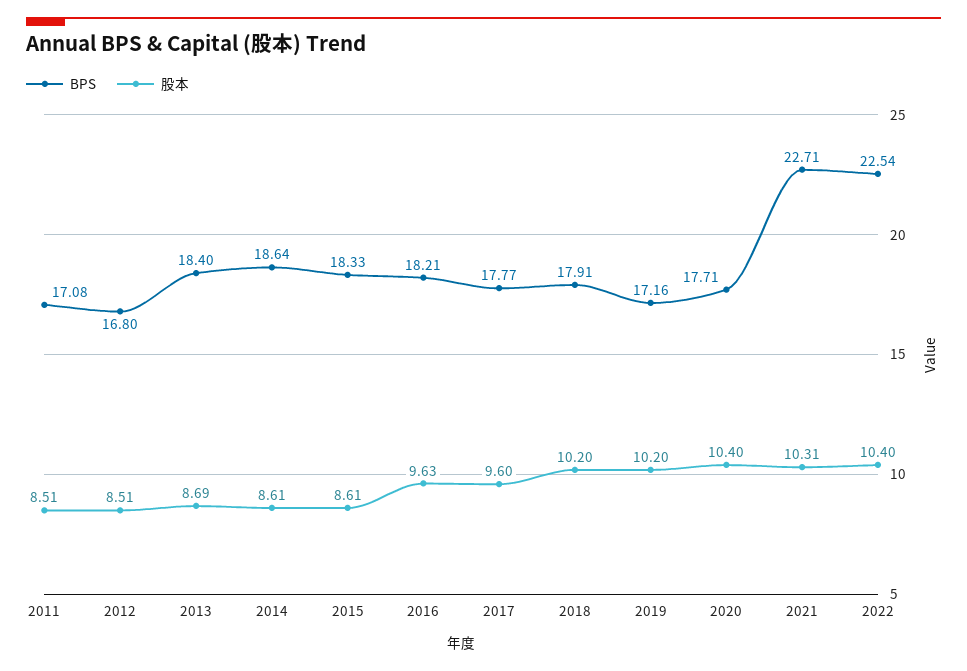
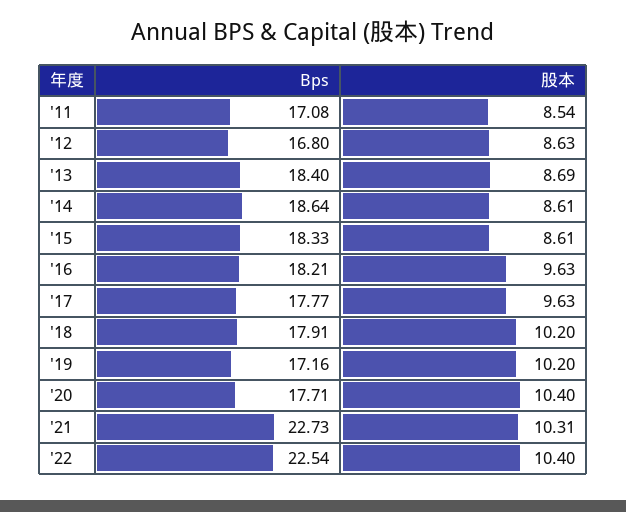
  {
    "BPS": {
      "2011": 17.08,
      "2012": 16.8,
      "2013": 18.4,
      "2014": 18.64,
      "2015": 18.33,
      "2016": 18.21,
      "2017": 17.77,
      "2018": 17.91,
      "2019": 17.16,
      "2020": 17.71,
-     "2021": 22.71,
+     "2021": 22.73,
      "2022": 22.54
    },
    "股本": {
-     "2011": 8.51,
+     "2011": 8.54,
-     "2012": 8.51,
+     "2012": 8.63,
      "2013": 8.69,
      "2014": 8.61,
      "2015": 8.61,
      "2016": 9.63,
-     "2017": 9.6,
+     "2017": 9.63,
      "2018": 10.2,
      "2019": 10.2,
      "2020": 10.4,
      "2021": 10.31,
      "2022": 10.4
    }
  }

